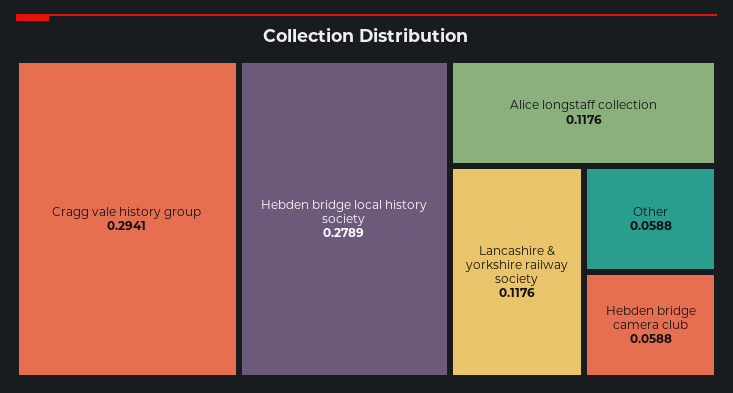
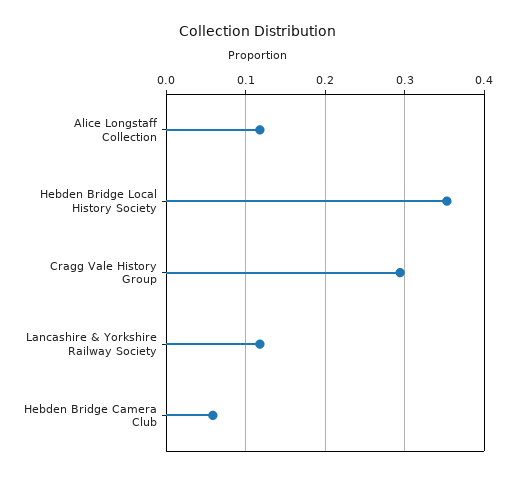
  {
    "Cragg vale history group": 0.2941,
-   "Hebden bridge local history society": 0.2789,
+   "Hebden bridge local history society": 0.35,
    "Alice longstaff collection": 0.1176,
    "Lancashire & yorkshire railway society": 0.1176,
-   "Other": 0.0588,
    "Hebden bridge camera club": 0.0588
  }

